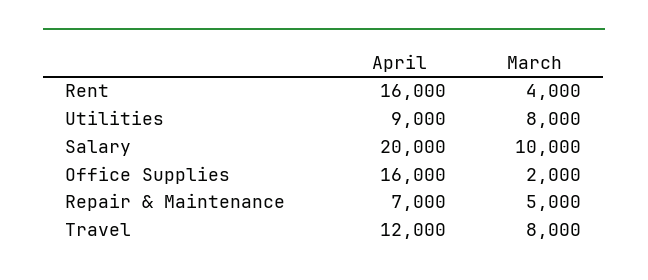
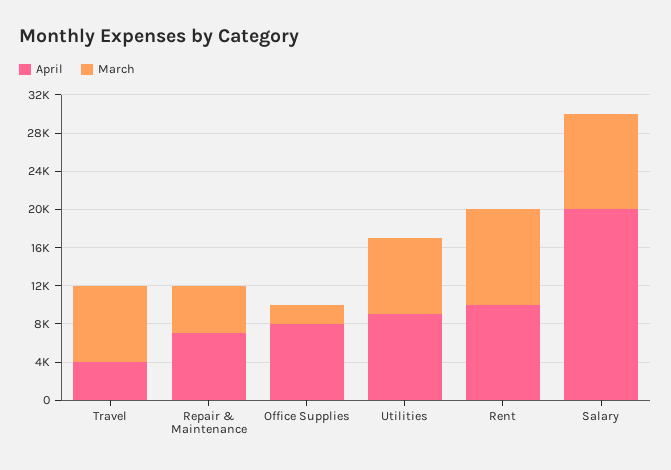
  {
    "April": {
-     "Rent": 16000,
+     "Rent": 10000,
      "Utilities": 9000,
      "Salary": 20000,
-     "Office Supplies": 16000,
+     "Office Supplies": 8000,
      "Repair & Maintenance": 7000,
-     "Travel": 12000
+     "Travel": 4000
    },
    "March": {
-     "Rent": 4000,
+     "Rent": 10000,
      "Utilities": 8000,
      "Salary": 10000,
      "Office Supplies": 2000,
      "Repair & Maintenance": 5000,
      "Travel": 8000
    }
  }

